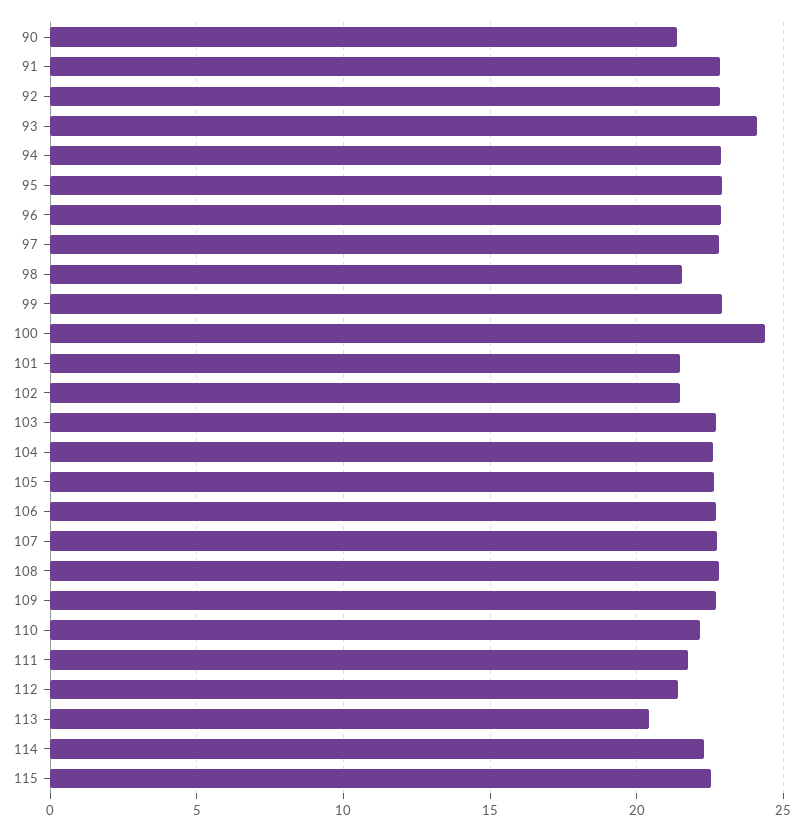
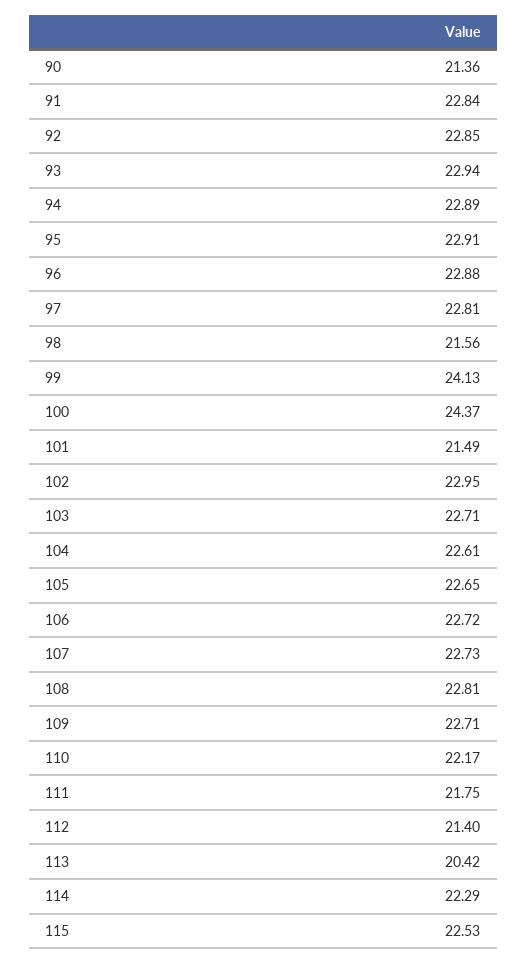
  {
    "90": 21.36,
    "91": 22.84,
    "92": 22.85,
-   "93": 24,
+   "93": 22.94,
    "94": 22.89,
    "95": 22.91,
    "96": 22.88,
    "97": 22.81,
    "98": 21.56,
-   "99": 23,
+   "99": 24.13,
    "100": 24.37,
    "101": 21.49,
-   "102": 21.5,
+   "102": 22.95,
    "103": 22.71,
    "104": 22.61,
    "105": 22.65,
    "106": 22.72,
    "107": 22.73,
    "108": 22.81,
    "109": 22.71,
    "110": 22.17,
    "111": 21.75,
    "112": 21.4,
    "113": 20.42,
    "114": 22.29,
    "115": 22.53
  }

